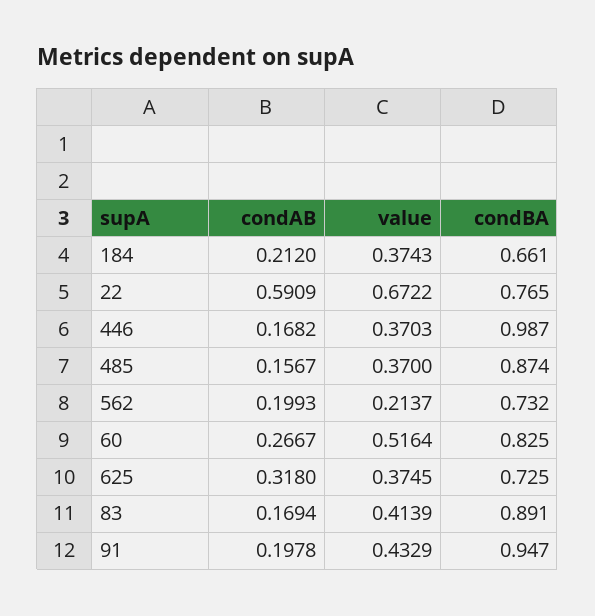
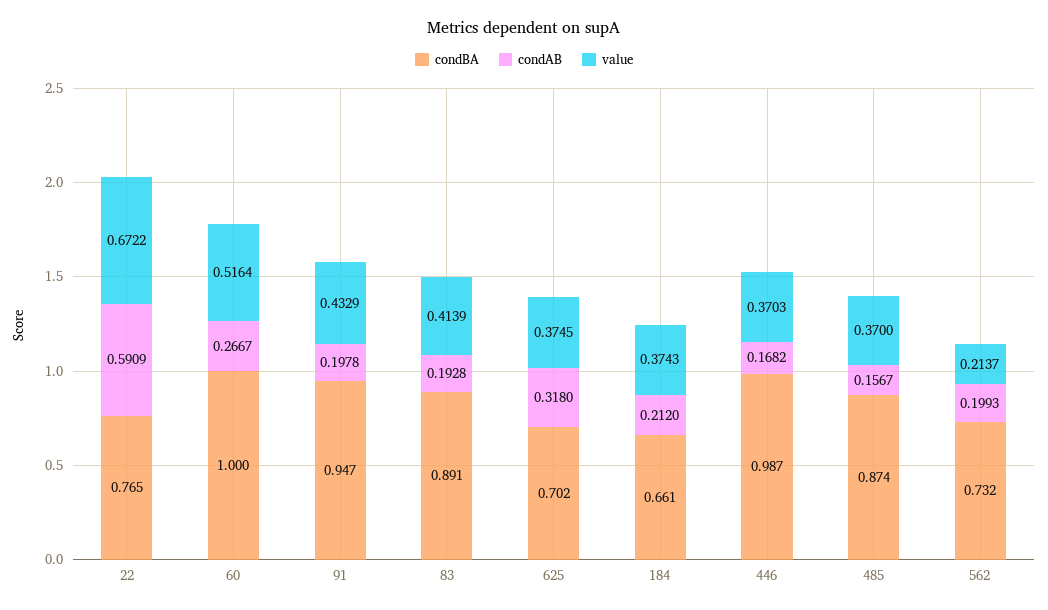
  {
    "condAB": {
      "184": 0.212,
      "22": 0.5909,
      "446": 0.1682,
      "485": 0.1567,
      "562": 0.1993,
      "60": 0.2667,
      "625": 0.318,
-     "83": 0.1694,
+     "83": 0.1928,
      "91": 0.1978
    },
    "value": {
      "184": 0.3743,
      "22": 0.6722,
      "446": 0.3703,
      "485": 0.37,
      "562": 0.2137,
      "60": 0.5164,
      "625": 0.3745,
      "83": 0.4139,
      "91": 0.4329
    },
    "condBA": {
      "184": 0.661,
      "22": 0.765,
      "446": 0.987,
      "485": 0.874,
      "562": 0.732,
-     "60": 0.825,
+     "60": 1,
-     "625": 0.725,
+     "625": 0.702,
      "83": 0.891,
      "91": 0.947
    }
  }

